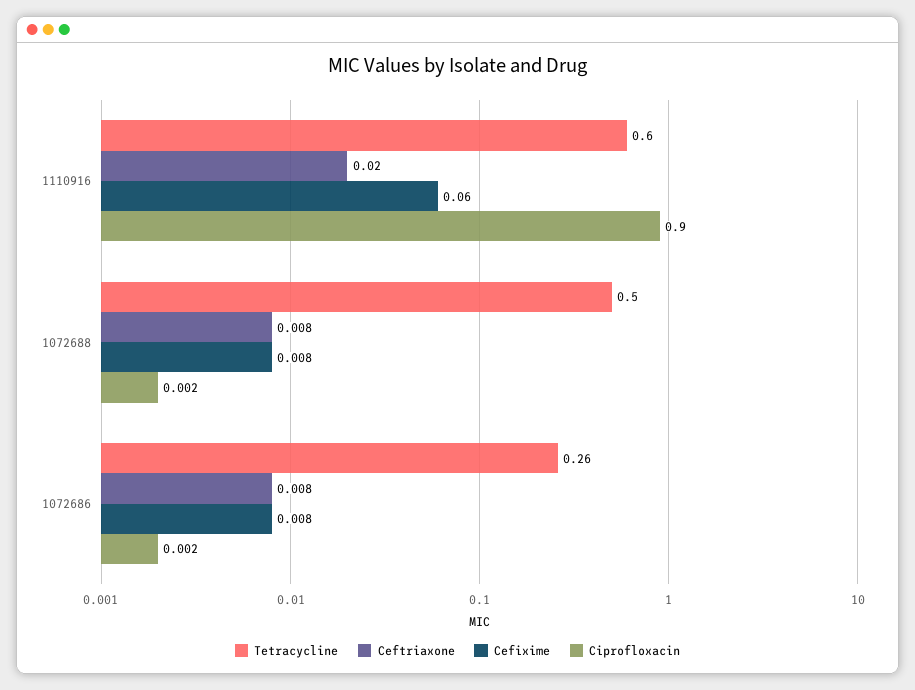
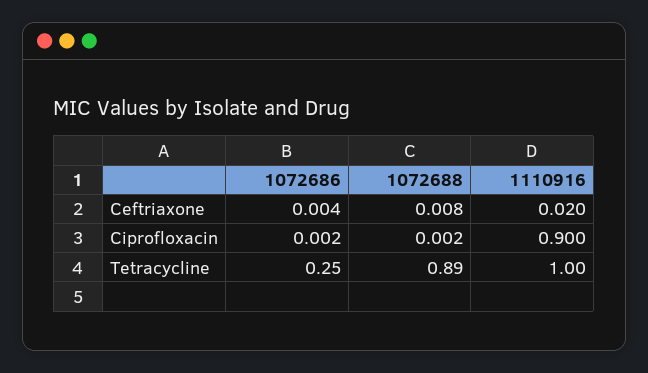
  {
    "Tetracycline": {
-     "1110916": 0.6,
+     "1110916": 1,
-     "1072688": 0.5,
+     "1072688": 0.89,
-     "1072686": 0.26
+     "1072686": 0.25
    },
    "Ceftriaxone": {
      "1110916": 0.02,
      "1072688": 0.008,
-     "1072686": 0.008
+     "1072686": 0.004
    },
-   "Cefixime": {
-     "1110916": 0.06,
-     "1072688": 0.008,
-     "1072686": 0.008
-   },
    "Ciprofloxacin": {
      "1110916": 0.9,
      "1072688": 0.002,
      "1072686": 0.002
    }
  }

